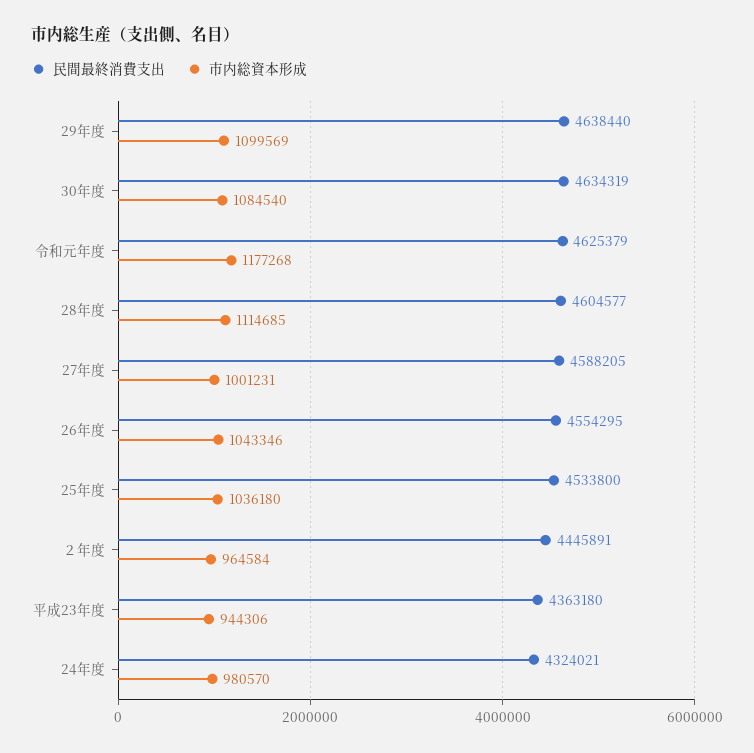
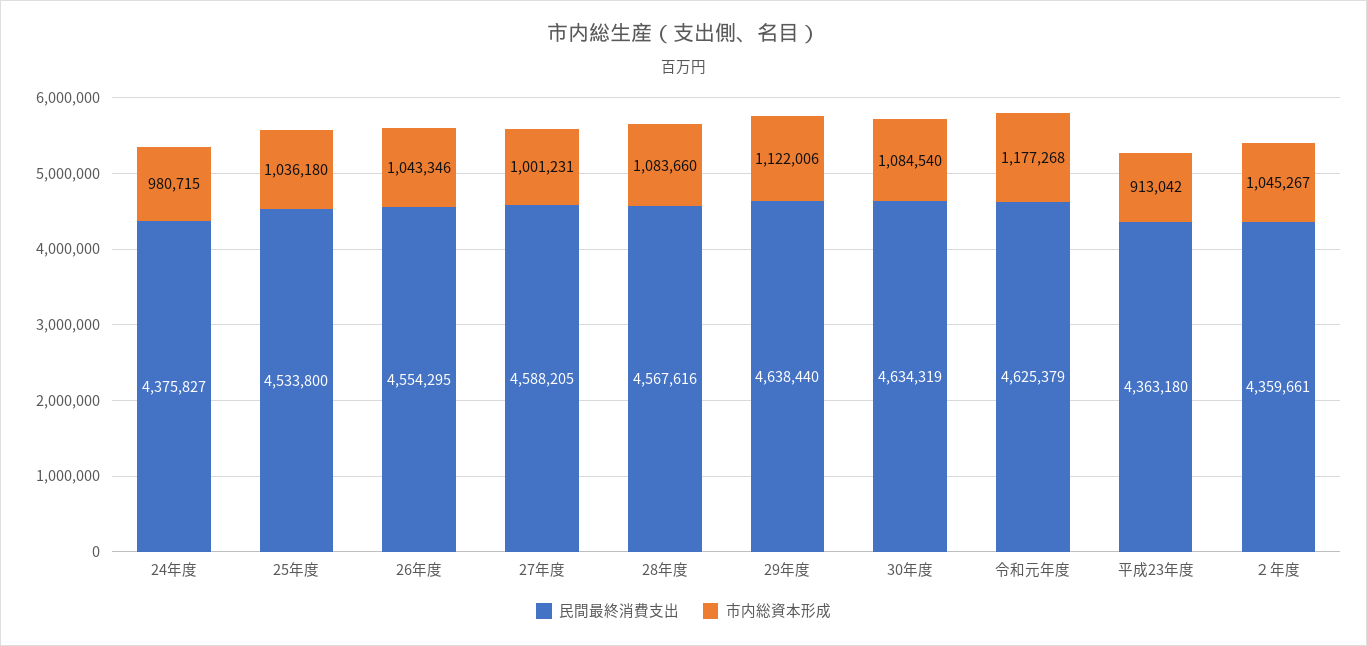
  {
    "民間最終消費支出": {
      "29年度": 4638440,
      "30年度": 4634319,
      "令和元年度": 4625379,
-     "28年度": 4604577,
+     "28年度": 4567616,
      "27年度": 4588205,
      "26年度": 4554295,
      "25年度": 4533800,
-     "２年度": 4445891,
+     "２年度": 4359661,
      "平成23年度": 4363180,
-     "24年度": 4324021
+     "24年度": 4375827
    },
    "市内総資本形成": {
-     "29年度": 1099569,
+     "29年度": 1122006,
      "30年度": 1084540,
      "令和元年度": 1177268,
-     "28年度": 1114685,
+     "28年度": 1083660,
      "27年度": 1001231,
      "26年度": 1043346,
      "25年度": 1036180,
-     "２年度": 964584,
+     "２年度": 1045267,
-     "平成23年度": 944306,
+     "平成23年度": 913042,
-     "24年度": 980570
+     "24年度": 980715
    }
  }

